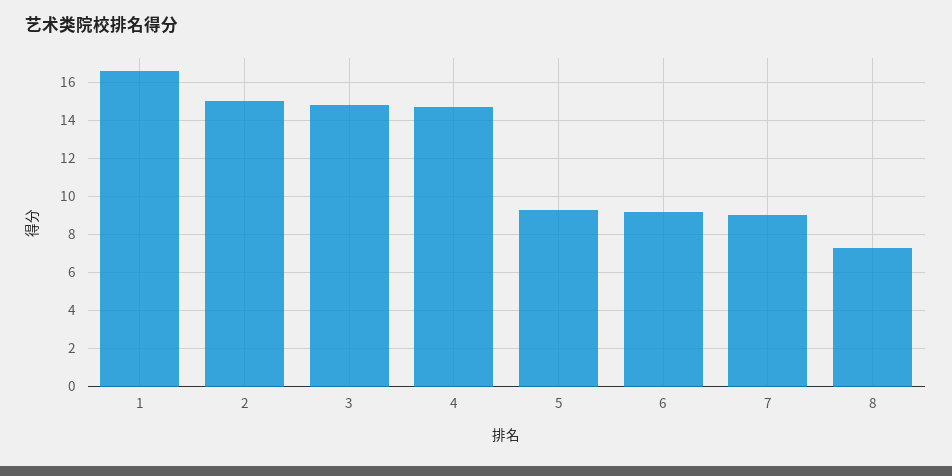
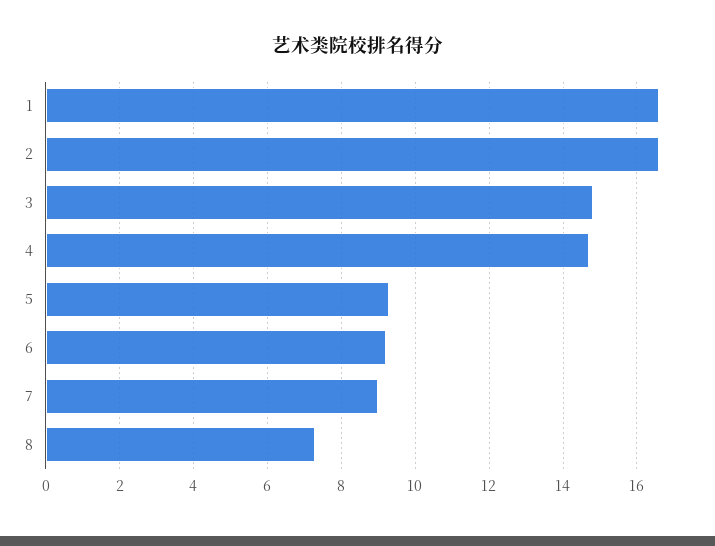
  {
    "1": 16.5,
-   "2": 15,
+   "2": 16.5,
    "3": 15,
    "4": 14.5,
    "5": 9.5,
    "6": 9,
    "7": 9,
    "8": 7.5
  }

